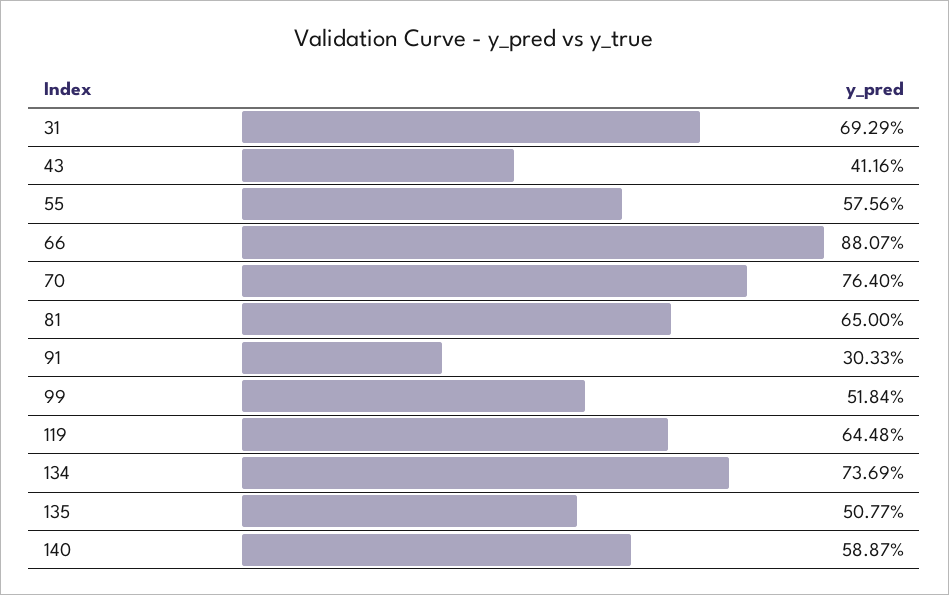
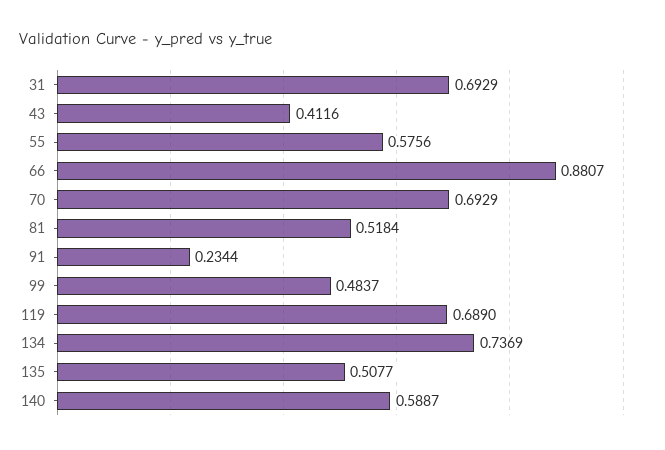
  {
    "31": 0.6929,
    "43": 0.4116,
    "55": 0.5756,
    "66": 0.8807,
-   "70": 0.764,
+   "70": 0.6929,
-   "81": 0.65,
+   "81": 0.5184,
-   "91": 0.3033,
+   "91": 0.2344,
-   "99": 0.5184,
+   "99": 0.4837,
-   "119": 0.6448,
+   "119": 0.689,
    "134": 0.7369,
    "135": 0.5077,
    "140": 0.5887
  }

